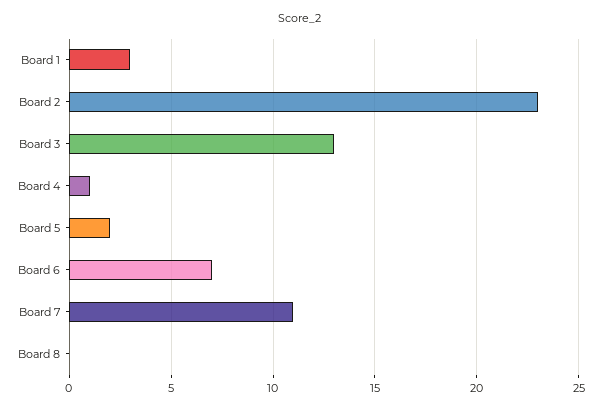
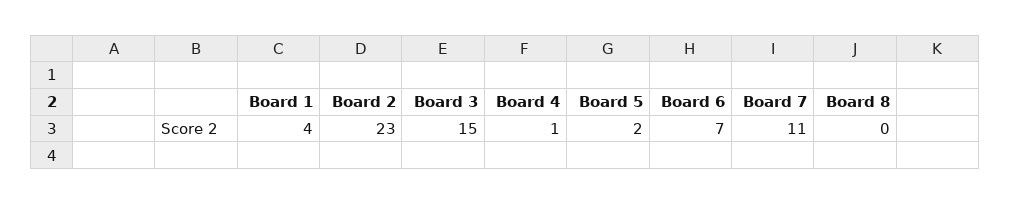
  {
-   "Board 1": 3,
+   "Board 1": 4,
    "Board 2": 23,
-   "Board 3": 13,
+   "Board 3": 15,
    "Board 4": 1,
    "Board 5": 2,
    "Board 6": 7,
    "Board 7": 11,
    "Board 8": 0
  }

